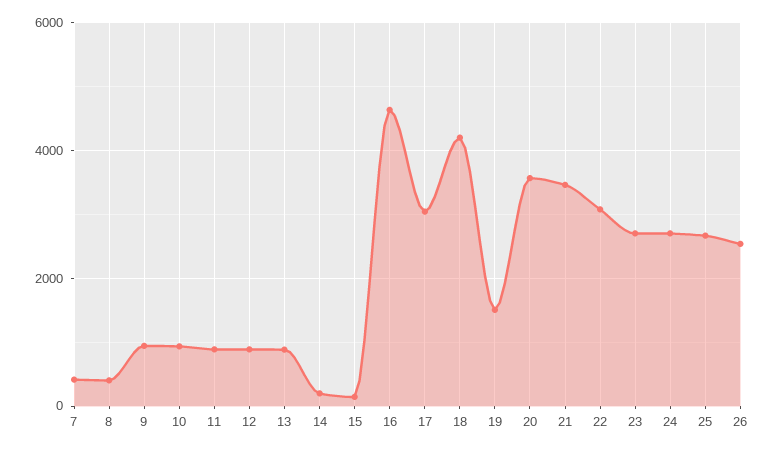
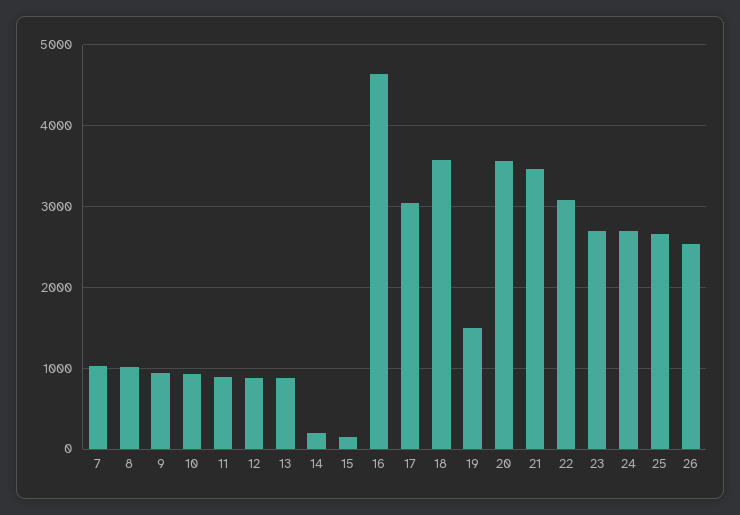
  {
-   "7": 400,
+   "7": 1000,
-   "8": 400,
+   "8": 1000,
    "9": 900,
    "10": 900,
    "11": 900,
    "12": 900,
    "13": 900,
    "14": 200,
    "15": 100,
    "16": 4600,
    "17": 3000,
-   "18": 4200,
+   "18": 3600,
    "19": 1500,
    "20": 3600,
    "21": 3500,
    "22": 3100,
    "23": 2700,
    "24": 2700,
    "25": 2700,
    "26": 2500
  }

